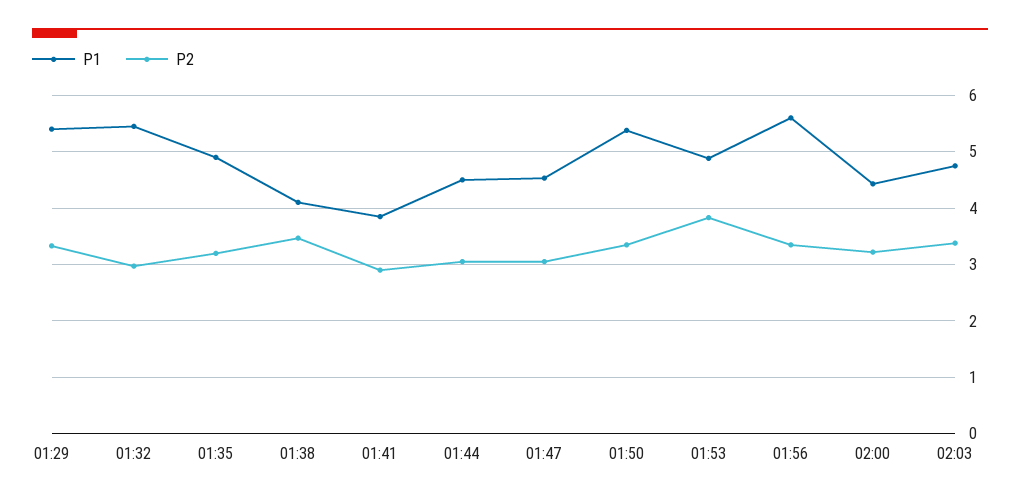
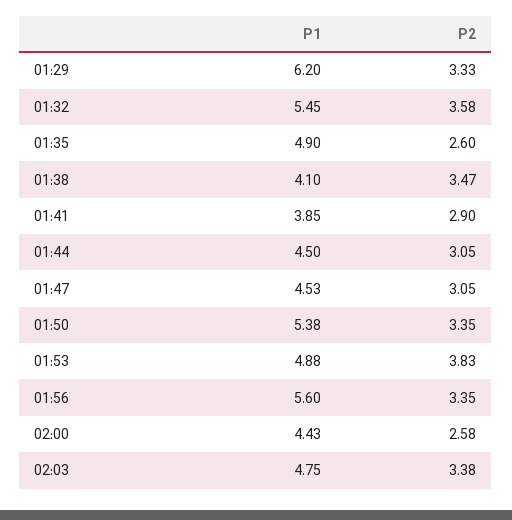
  {
    "P1": {
-     "01:29": 5.4,
+     "01:29": 6.2,
      "01:32": 5.45,
      "01:35": 4.9,
      "01:38": 4.1,
      "01:41": 3.85,
      "01:44": 4.5,
      "01:47": 4.53,
      "01:50": 5.38,
      "01:53": 4.88,
      "01:56": 5.6,
      "02:00": 4.43,
      "02:03": 4.75
    },
    "P2": {
      "01:29": 3.33,
-     "01:32": 3,
+     "01:32": 3.58,
-     "01:35": 3.2,
+     "01:35": 2.6,
      "01:38": 3.47,
      "01:41": 2.9,
      "01:44": 3.05,
      "01:47": 3.05,
      "01:50": 3.35,
      "01:53": 3.83,
      "01:56": 3.35,
-     "02:00": 3.2,
+     "02:00": 2.58,
      "02:03": 3.38
    }
  }

